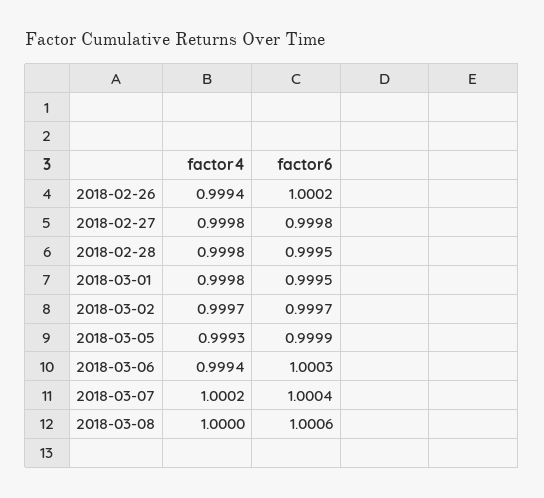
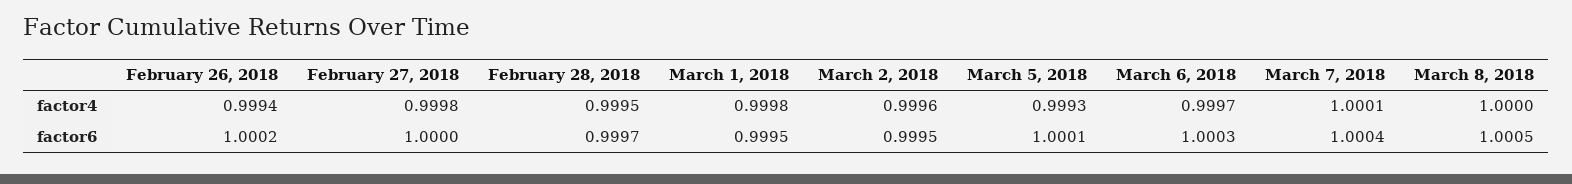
  {
    "factor4": {
      "2018-02-26": 0.9994,
      "2018-02-27": 0.9998,
-     "2018-02-28": 0.9998,
+     "2018-02-28": 0.9995,
      "2018-03-01": 0.9998,
-     "2018-03-02": 0.9997,
+     "2018-03-02": 0.9996,
      "2018-03-05": 0.9993,
-     "2018-03-06": 0.9994,
+     "2018-03-06": 0.9997,
-     "2018-03-07": 1.0002,
+     "2018-03-07": 1.0001,
      "2018-03-08": 1
    },
    "factor6": {
      "2018-02-26": 1.0002,
-     "2018-02-27": 0.9998,
+     "2018-02-27": 1,
-     "2018-02-28": 0.9995,
+     "2018-02-28": 0.9997,
      "2018-03-01": 0.9995,
-     "2018-03-02": 0.9997,
+     "2018-03-02": 0.9995,
-     "2018-03-05": 0.9999,
+     "2018-03-05": 1.0001,
      "2018-03-06": 1.0003,
      "2018-03-07": 1.0004,
-     "2018-03-08": 1.0006
+     "2018-03-08": 1.0005
    }
  }

